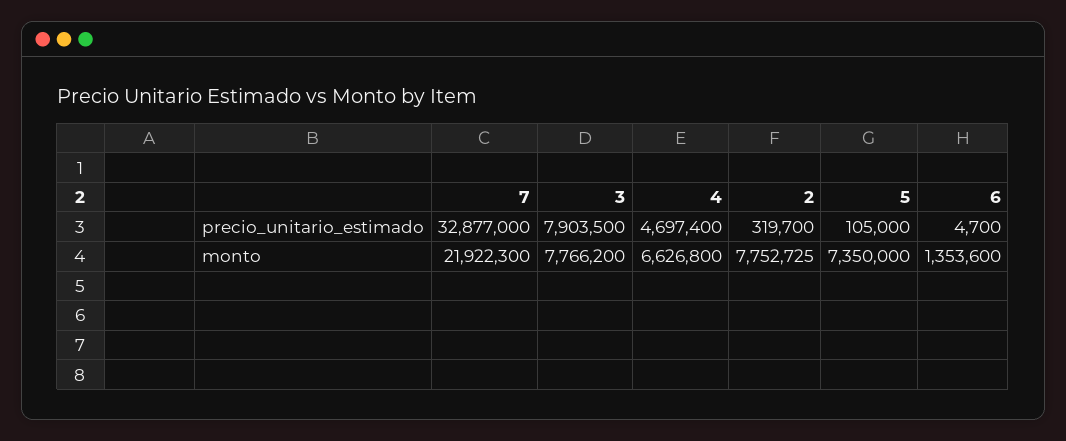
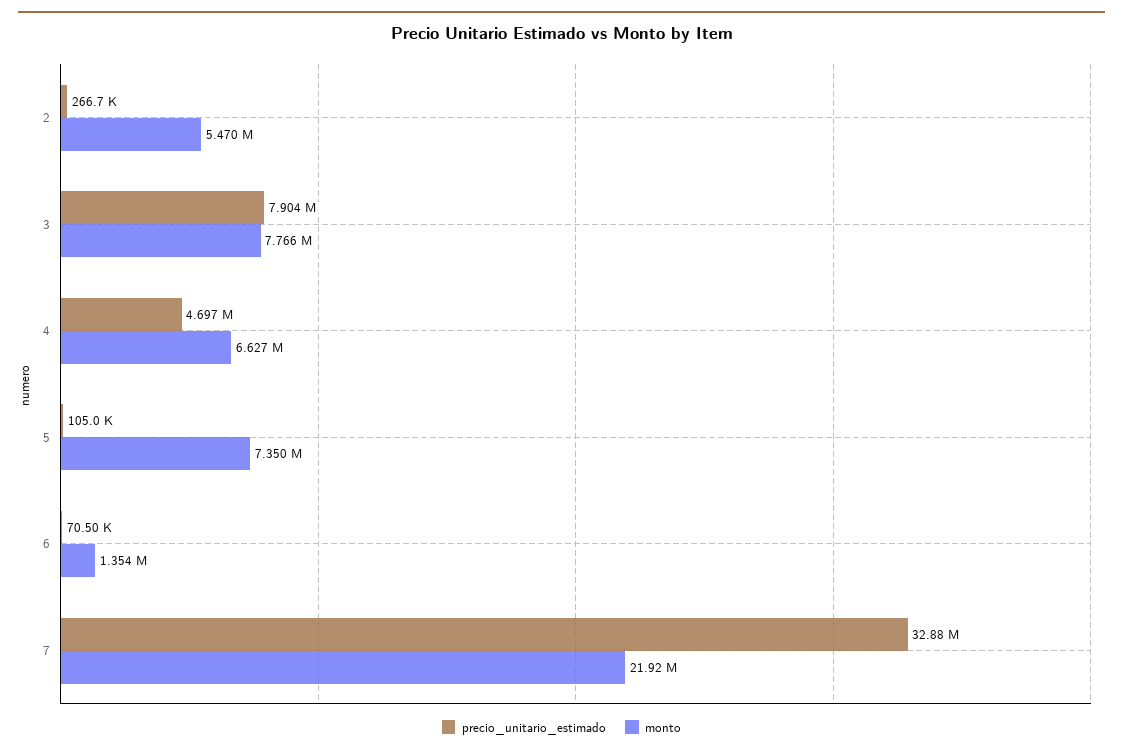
  {
    "precio_unitario_estimado": {
      "7": 32877000,
      "3": 7903500,
      "4": 4697400,
-     "2": 319700,
+     "2": 266700,
      "5": 105000,
-     "6": 4700
+     "6": 70500
    },
    "monto": {
      "7": 21922300,
      "3": 7766200,
      "4": 6626800,
-     "2": 7752725,
+     "2": 5470000,
      "5": 7350000,
      "6": 1353600
    }
  }

